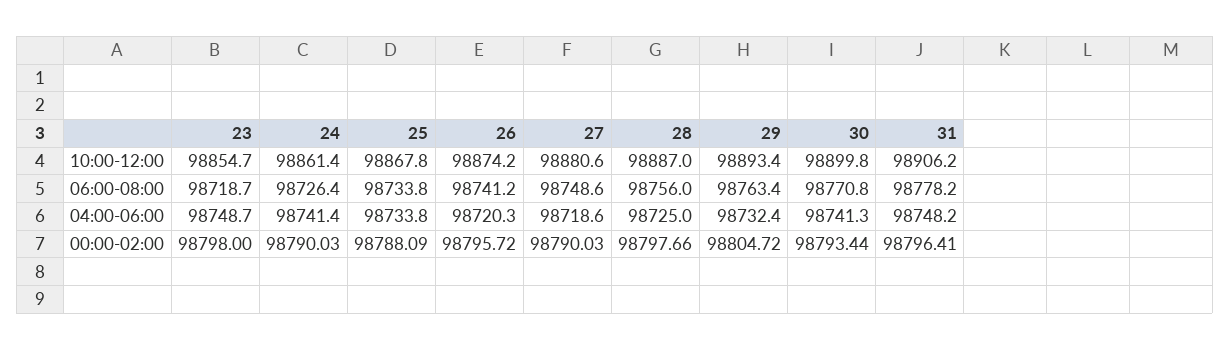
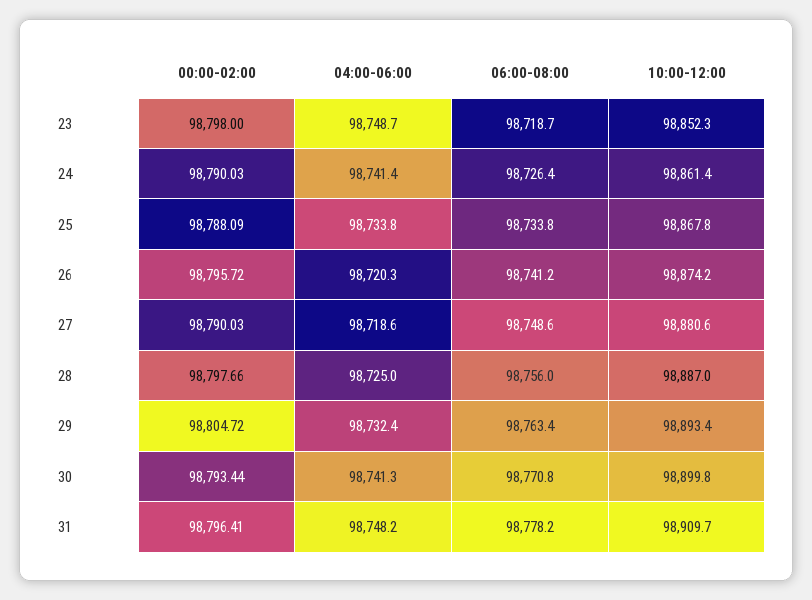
  {
    "23": {
-     "10:00-12:00": 98854.7,
+     "10:00-12:00": 98852.3,
      "06:00-08:00": 98718.7,
      "04:00-06:00": 98748.7,
      "00:00-02:00": 98798
    },
    "24": {
      "10:00-12:00": 98861.4,
      "06:00-08:00": 98726.4,
      "04:00-06:00": 98741.4,
      "00:00-02:00": 98790.03
    },
    "25": {
      "10:00-12:00": 98867.8,
      "06:00-08:00": 98733.8,
      "04:00-06:00": 98733.8,
      "00:00-02:00": 98788.09
    },
    "26": {
      "10:00-12:00": 98874.2,
      "06:00-08:00": 98741.2,
      "04:00-06:00": 98720.3,
      "00:00-02:00": 98795.72
    },
    "27": {
      "10:00-12:00": 98880.6,
      "06:00-08:00": 98748.6,
      "04:00-06:00": 98718.6,
      "00:00-02:00": 98790.03
    },
    "28": {
      "10:00-12:00": 98887,
      "06:00-08:00": 98756,
      "04:00-06:00": 98725,
      "00:00-02:00": 98797.66
    },
    "29": {
      "10:00-12:00": 98893.4,
      "06:00-08:00": 98763.4,
      "04:00-06:00": 98732.4,
      "00:00-02:00": 98804.72
    },
    "30": {
      "10:00-12:00": 98899.8,
      "06:00-08:00": 98770.8,
      "04:00-06:00": 98741.3,
      "00:00-02:00": 98793.44
    },
    "31": {
-     "10:00-12:00": 98906.2,
+     "10:00-12:00": 98909.7,
      "06:00-08:00": 98778.2,
      "04:00-06:00": 98748.2,
      "00:00-02:00": 98796.41
    }
  }

